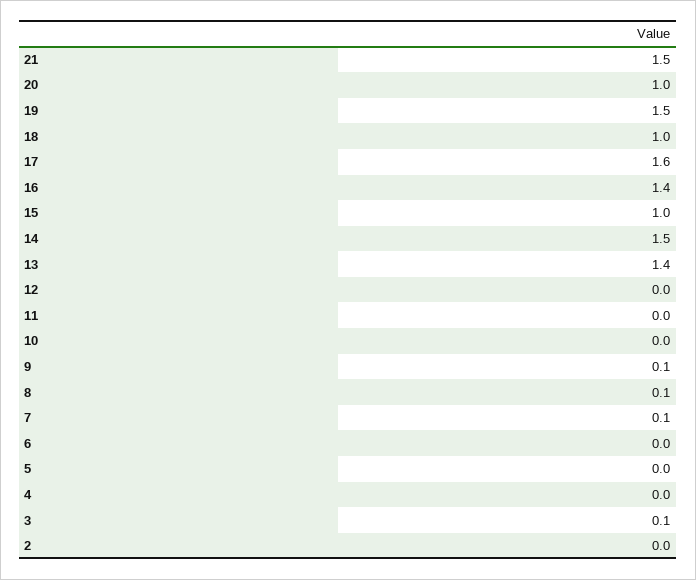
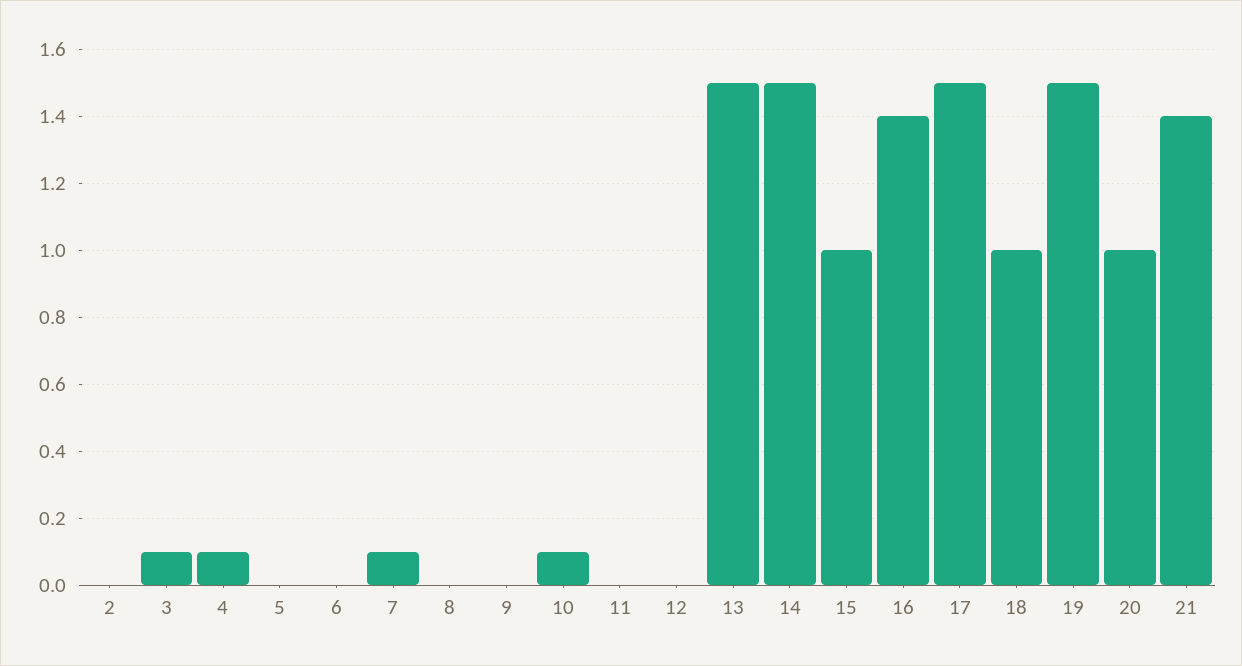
  {
-   "21": 1.5,
+   "21": 1.4,
    "20": 1,
    "19": 1.5,
    "18": 1,
-   "17": 1.6,
+   "17": 1.5,
    "16": 1.4,
    "15": 1,
    "14": 1.5,
-   "13": 1.4,
+   "13": 1.5,
    "12": 0,
    "11": 0,
-   "10": 0,
+   "10": 0.1,
-   "9": 0.1,
+   "9": 0,
-   "8": 0.1,
+   "8": 0,
    "7": 0.1,
    "6": 0,
    "5": 0,
-   "4": 0,
+   "4": 0.1,
    "3": 0.1,
    "2": 0
  }

